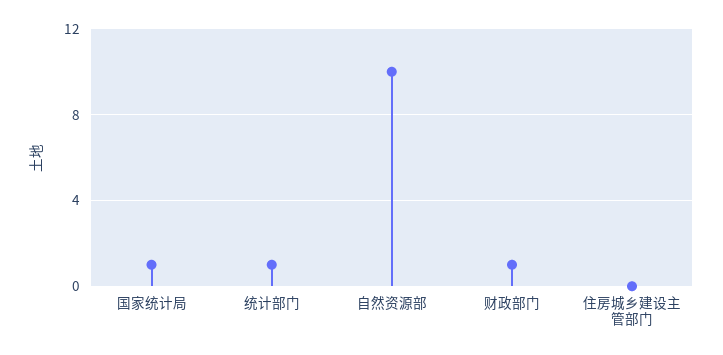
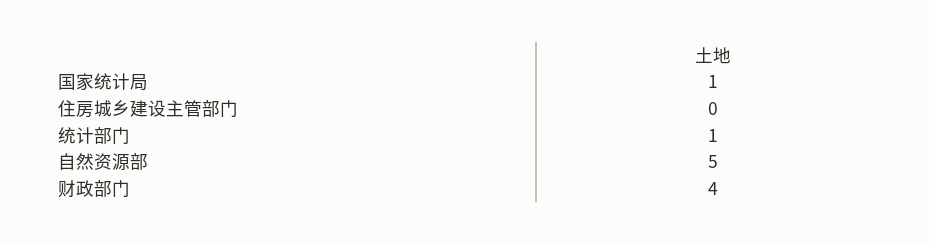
  {
    "国家统计局": 1,
    "统计部门": 1,
-   "自然资源部": 10,
+   "自然资源部": 5,
-   "财政部门": 1,
+   "财政部门": 4,
    "住房城乡建设主管部门": 0
  }

